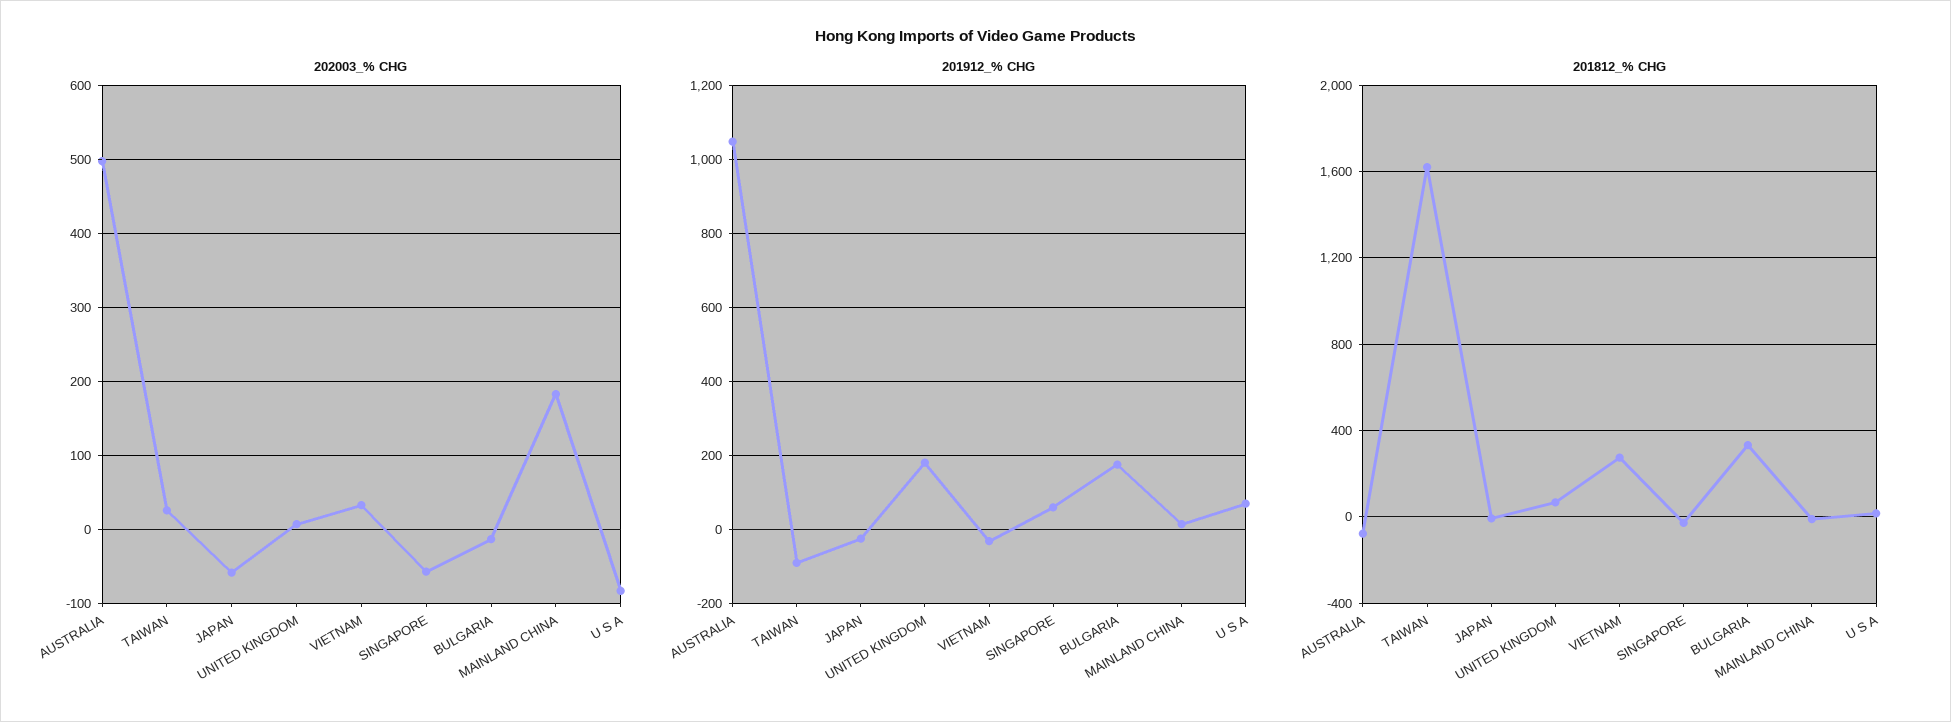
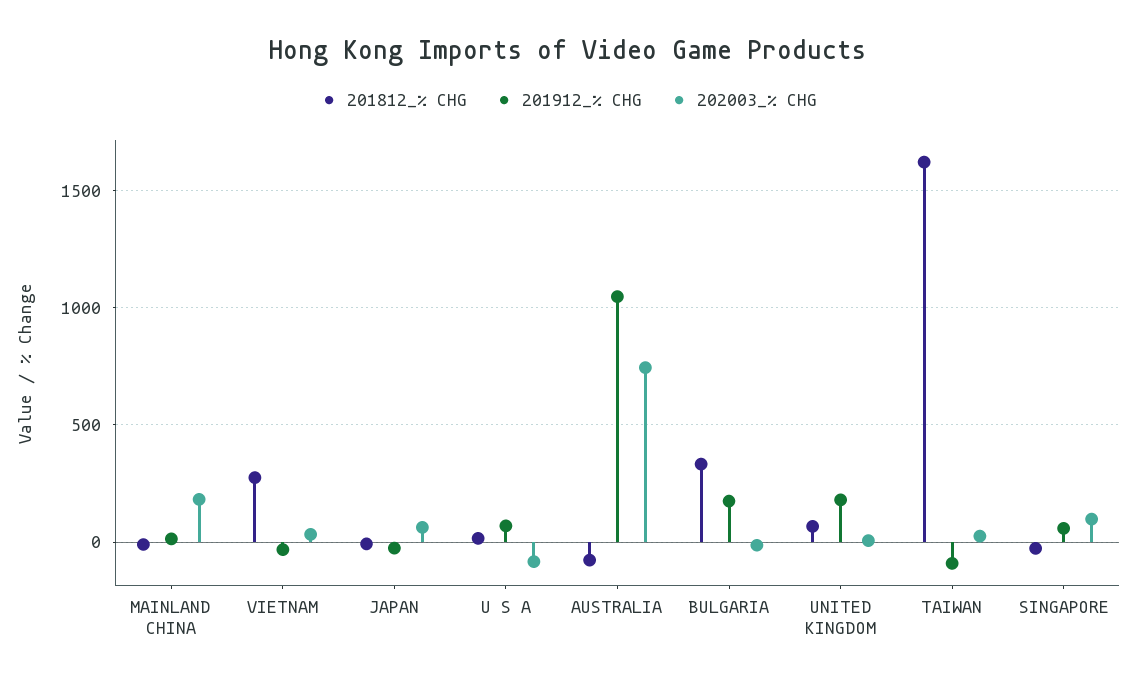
  {
    "202003_% CHG": {
-     "AUSTRALIA": 500,
+     "AUSTRALIA": 750,
      "TAIWAN": 30,
-     "JAPAN": -60,
+     "JAPAN": 50,
      "UNITED KINGDOM": 10,
      "VIETNAM": 30,
-     "SINGAPORE": -60,
+     "SINGAPORE": 100,
      "BULGARIA": -10,
      "MAINLAND CHINA": 180,
      "U S A": -80
    },
    "201912_% CHG": {
      "AUSTRALIA": 1040,
      "TAIWAN": -100,
      "JAPAN": -20,
      "UNITED KINGDOM": 180,
      "VIETNAM": -40,
      "SINGAPORE": 60,
      "BULGARIA": 180,
      "MAINLAND CHINA": 20,
      "U S A": 60
    },
    "201812_% CHG": {
      "AUSTRALIA": -100,
      "TAIWAN": 1600,
      "JAPAN": 0,
      "UNITED KINGDOM": 50,
      "VIETNAM": 300,
      "SINGAPORE": -50,
      "BULGARIA": 350,
      "MAINLAND CHINA": 0,
      "U S A": 0
    }
  }

